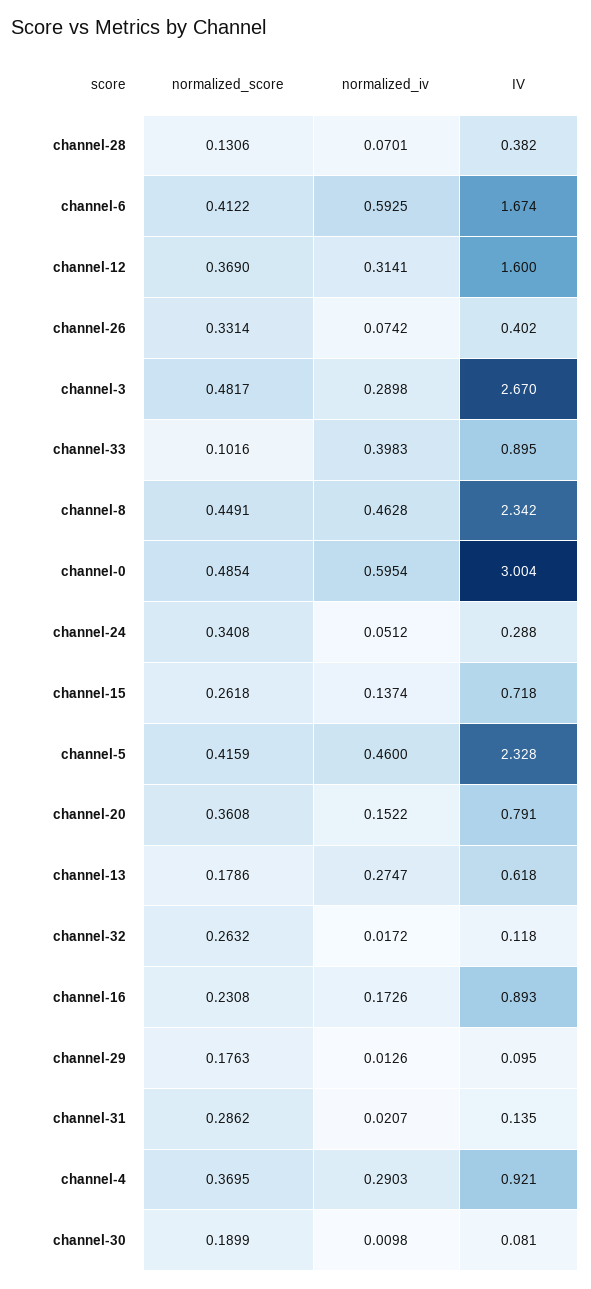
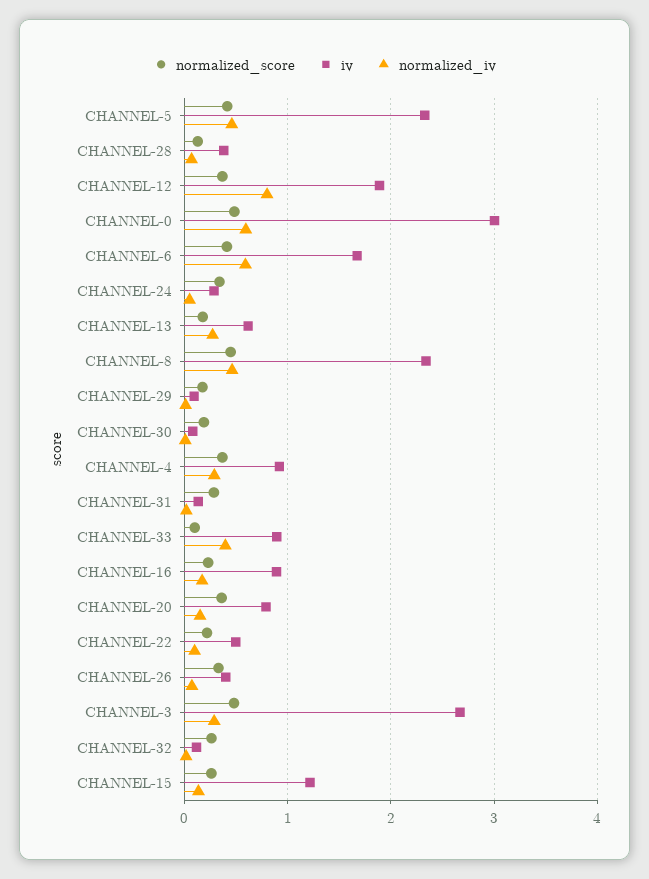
  {
    "normalized_score": {
      "channel-28": 0.1306,
      "channel-6": 0.4122,
      "channel-12": 0.369,
      "channel-26": 0.3314,
      "channel-3": 0.4817,
      "channel-33": 0.1016,
      "channel-8": 0.4491,
      "channel-0": 0.4854,
      "channel-24": 0.3408,
      "channel-15": 0.2618,
      "channel-5": 0.4159,
      "channel-20": 0.3608,
      "channel-13": 0.1786,
      "channel-32": 0.2632,
      "channel-16": 0.2308,
      "channel-29": 0.1763,
      "channel-31": 0.2862,
      "channel-4": 0.3695,
-     "channel-30": 0.1899
+     "channel-30": 0.1899,
+     "CHANNEL-22": 0.2
    },
    "normalized_iv": {
      "channel-28": 0.0701,
      "channel-6": 0.5925,
-     "channel-12": 0.3141,
+     "channel-12": 0.8,
      "channel-26": 0.0742,
      "channel-3": 0.2898,
      "channel-33": 0.3983,
      "channel-8": 0.4628,
      "channel-0": 0.5954,
      "channel-24": 0.0512,
      "channel-15": 0.1374,
      "channel-5": 0.46,
      "channel-20": 0.1522,
      "channel-13": 0.2747,
      "channel-32": 0.0172,
      "channel-16": 0.1726,
      "channel-29": 0.0126,
      "channel-31": 0.0207,
      "channel-4": 0.2903,
-     "channel-30": 0.0098
+     "channel-30": 0.0098,
+     "CHANNEL-22": 0.1
    },
    "IV": {
      "channel-28": 0.382,
      "channel-6": 1.674,
-     "channel-12": 1.6,
+     "channel-12": 1.9,
      "channel-26": 0.402,
      "channel-3": 2.67,
      "channel-33": 0.895,
      "channel-8": 2.342,
      "channel-0": 3.004,
      "channel-24": 0.288,
-     "channel-15": 0.718,
+     "channel-15": 1.2,
      "channel-5": 2.328,
      "channel-20": 0.791,
      "channel-13": 0.618,
      "channel-32": 0.118,
      "channel-16": 0.893,
      "channel-29": 0.095,
      "channel-31": 0.135,
      "channel-4": 0.921,
-     "channel-30": 0.081
+     "channel-30": 0.081,
+     "CHANNEL-22": 0.5
    }
  }

